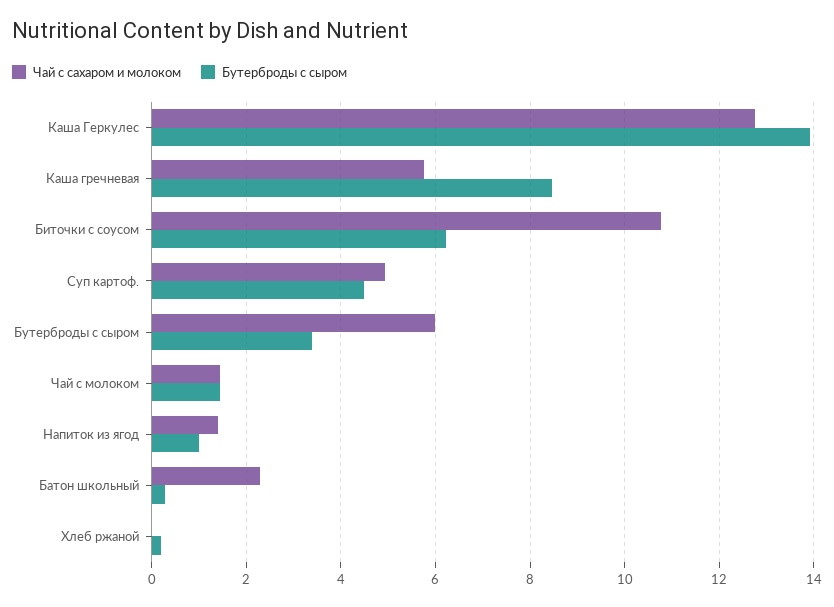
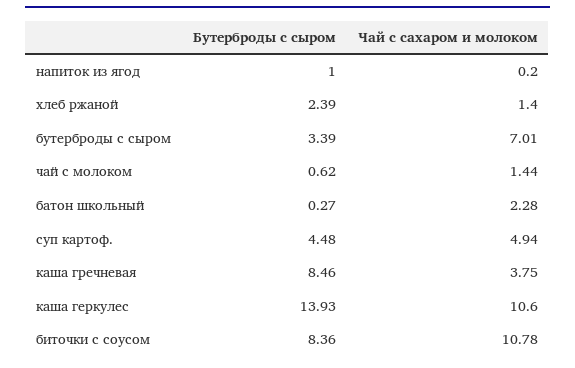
  {
    "Чай с сахаром и молоком": {
-     "Каша Геркулес": 12.8,
+     "Каша Геркулес": 10.6,
-     "Каша гречневая": 5.8,
+     "Каша гречневая": 3.75,
      "Биточки с соусом": 10.78,
      "Суп картоф.": 4.94,
-     "Бутерброды с сыром": 6,
+     "Бутерброды с сыром": 7.01,
      "Чай с молоком": 1.44,
-     "Напиток из ягод": 1.4,
+     "Напиток из ягод": 0.2,
      "Батон школьный": 2.28,
-     "Хлеб ржаной": 0
+     "Хлеб ржаной": 1.4
    },
    "Бутерброды с сыром": {
      "Каша Геркулес": 13.93,
      "Каша гречневая": 8.46,
-     "Биточки с соусом": 6.2,
+     "Биточки с соусом": 8.36,
      "Суп картоф.": 4.48,
      "Бутерброды с сыром": 3.39,
-     "Чай с молоком": 1.4,
+     "Чай с молоком": 0.62,
      "Напиток из ягод": 1,
      "Батон школьный": 0.27,
-     "Хлеб ржаной": 0.2
+     "Хлеб ржаной": 2.39
    }
  }

